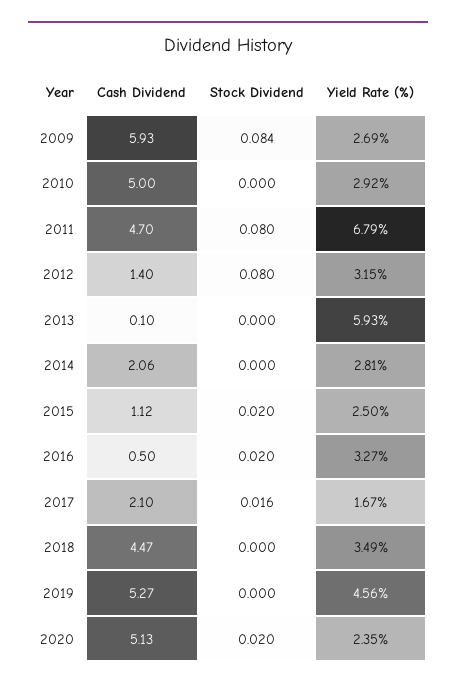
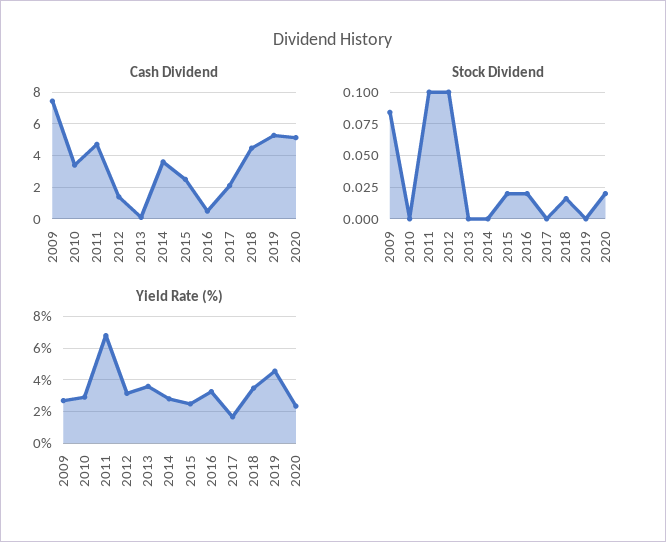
  {
    "Cash Dividend": {
-     "2009": 5.93,
+     "2009": 7.5,
-     "2010": 5,
+     "2010": 3.5,
      "2011": 4.7,
      "2012": 1.4,
      "2013": 0.1,
-     "2014": 2.06,
+     "2014": 3.5,
-     "2015": 1.12,
+     "2015": 2.5,
      "2016": 0.5,
      "2017": 2.1,
      "2018": 4.47,
      "2019": 5.27,
      "2020": 5.13
    },
    "Stock Dividend": {
      "2009": 0.084,
      "2010": 0,
-     "2011": 0.08,
+     "2011": 0.1,
-     "2012": 0.08,
+     "2012": 0.1,
      "2013": 0,
      "2014": 0,
      "2015": 0.02,
      "2016": 0.02,
-     "2017": 0.016,
+     "2017": 0,
-     "2018": 0,
+     "2018": 0.015,
      "2019": 0,
      "2020": 0.02
    },
    "Yield Rate (%)": {
      "2009": 2.69,
      "2010": 2.92,
      "2011": 6.79,
      "2012": 3.15,
-     "2013": 5.93,
+     "2013": 3.5,
      "2014": 2.81,
      "2015": 2.5,
      "2016": 3.27,
      "2017": 1.67,
      "2018": 3.49,
      "2019": 4.56,
      "2020": 2.35
    }
  }

